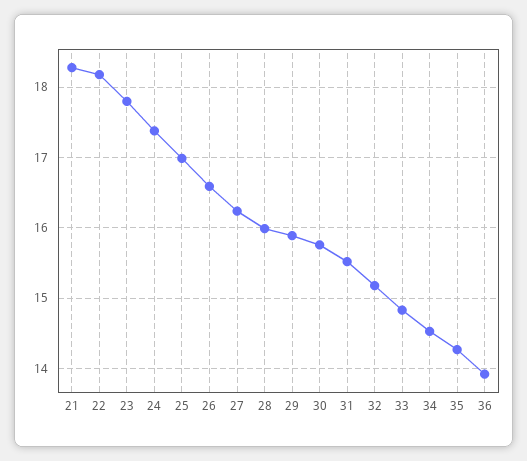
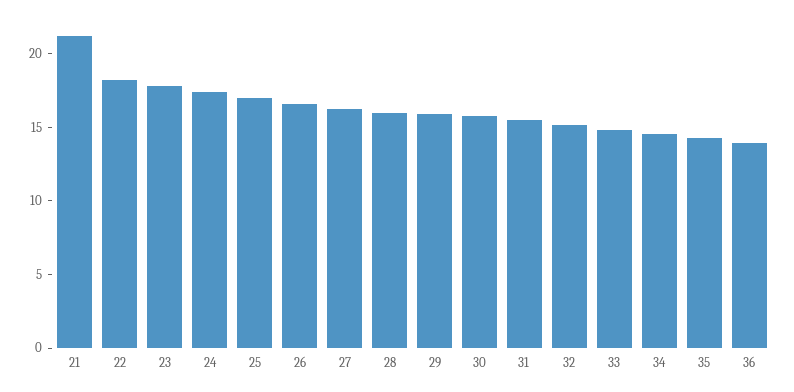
  {
-   "21": 18.3,
+   "21": 21,
    "22": 18.2,
    "23": 17.8,
    "24": 17.4,
    "25": 17,
    "26": 16.6,
    "27": 16.2,
    "28": 16,
    "29": 15.9,
    "30": 15.8,
    "31": 15.5,
    "32": 15.2,
    "33": 14.8,
    "34": 14.5,
    "35": 14.3,
    "36": 13.9
  }

